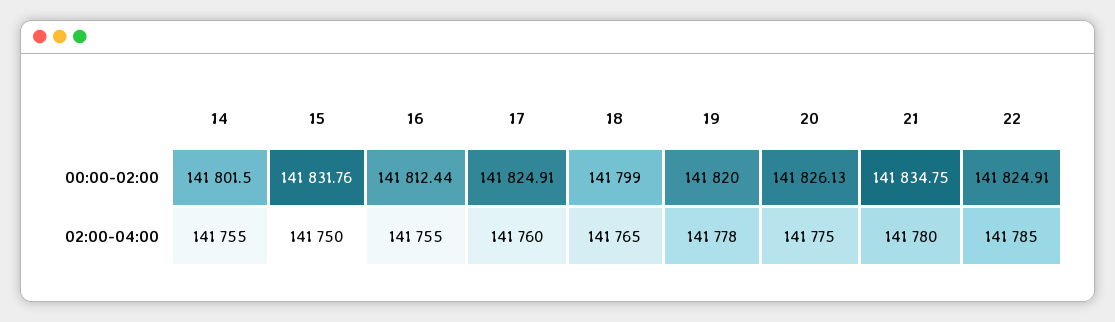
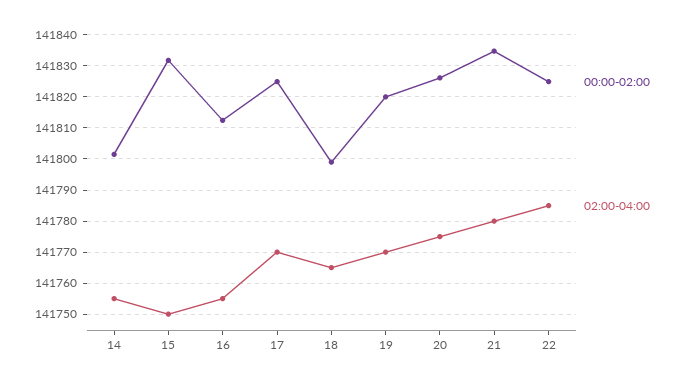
  {
    "00:00-02:00": {
      "14": 141801.5,
      "15": 141831.76,
      "16": 141812.44,
      "17": 141824.91,
      "18": 141799,
      "19": 141820,
      "20": 141826.13,
      "21": 141834.75,
      "22": 141824.91
    },
    "02:00-04:00": {
      "14": 141755,
      "15": 141750,
      "16": 141755,
-     "17": 141760,
+     "17": 141770,
      "18": 141765,
-     "19": 141778,
+     "19": 141770,
      "20": 141775,
      "21": 141780,
      "22": 141785
    }
  }

